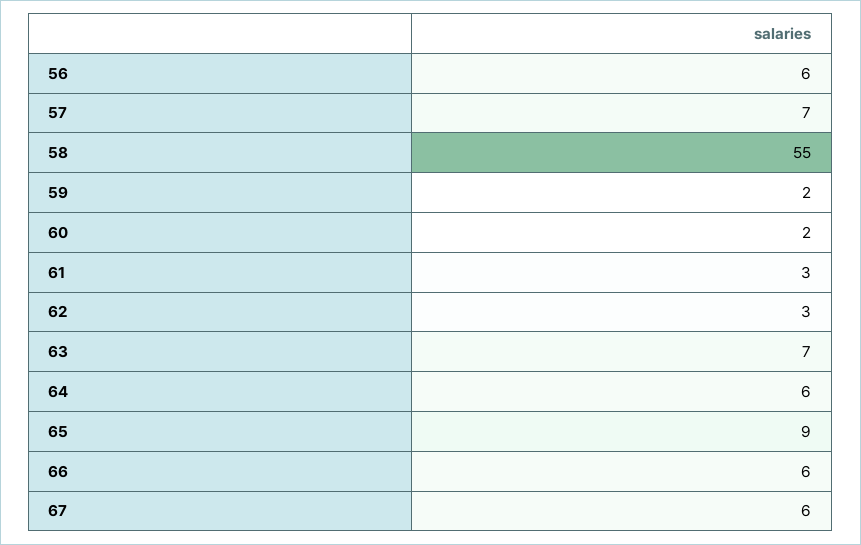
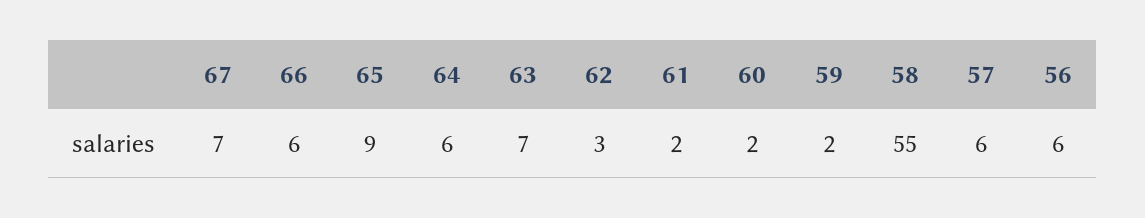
  {
    "56": 6,
-   "57": 7,
+   "57": 6,
    "58": 55,
    "59": 2,
    "60": 2,
-   "61": 3,
+   "61": 2,
    "62": 3,
    "63": 7,
    "64": 6,
    "65": 9,
    "66": 6,
-   "67": 6
+   "67": 7
  }

